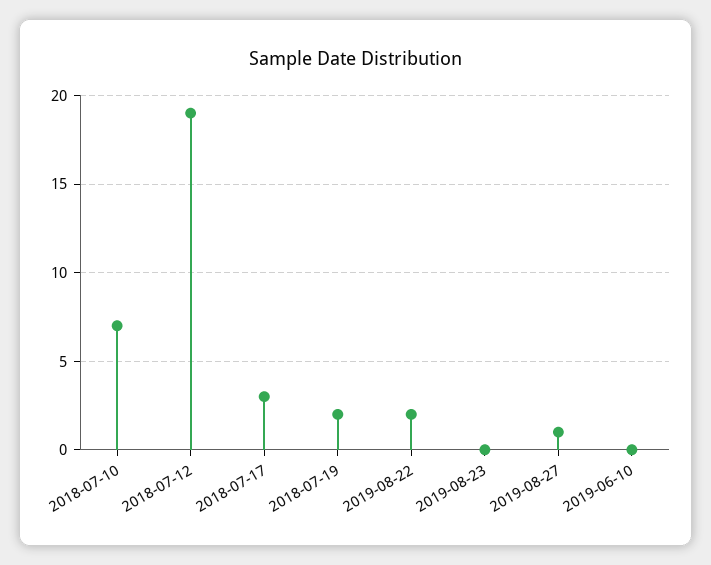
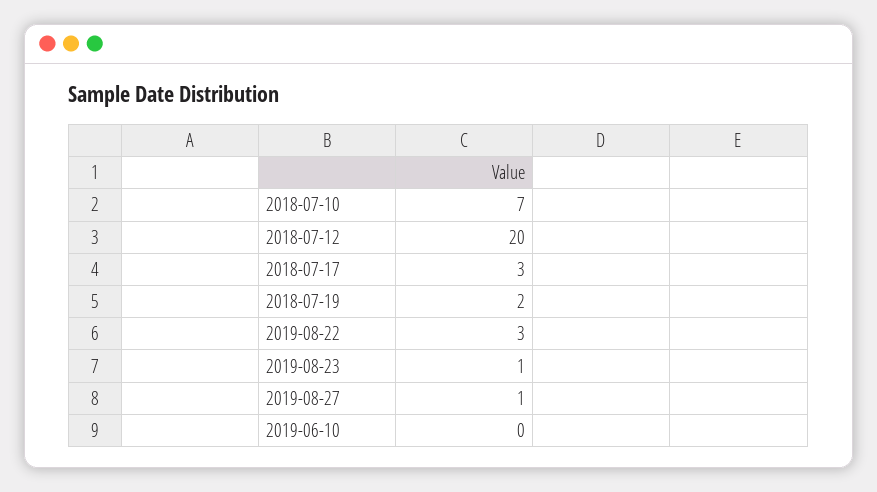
  {
    "2018-07-10": 7,
-   "2018-07-12": 19,
+   "2018-07-12": 20,
    "2018-07-17": 3,
    "2018-07-19": 2,
-   "2019-08-22": 2,
+   "2019-08-22": 3,
-   "2019-08-23": 0,
+   "2019-08-23": 1,
    "2019-08-27": 1,
    "2019-06-10": 0
  }

